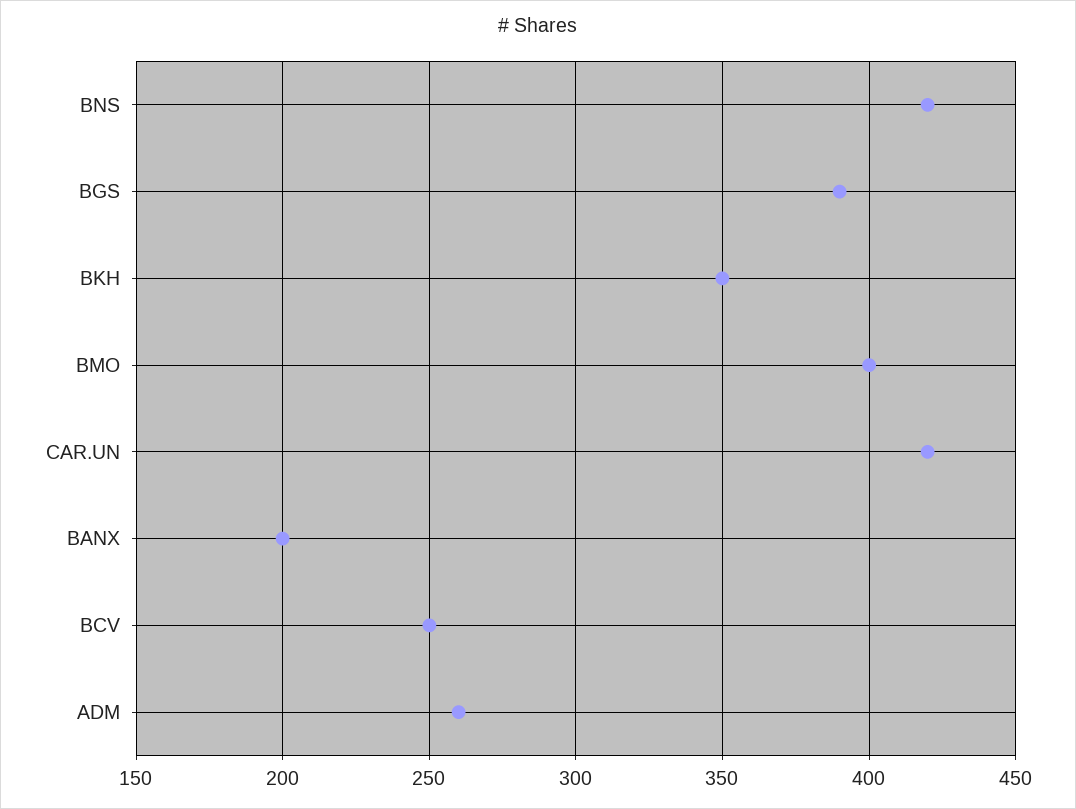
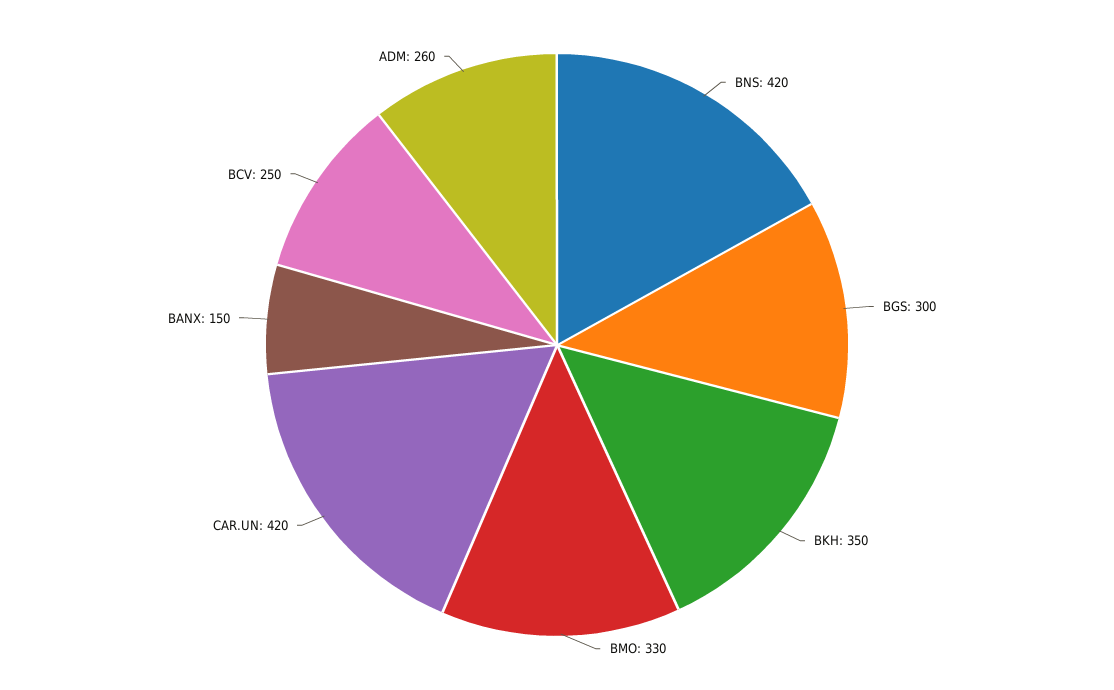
  {
    "BNS": 420,
-   "BGS": 390,
+   "BGS": 300,
    "BKH": 350,
-   "BMO": 400,
+   "BMO": 330,
    "CAR.UN": 420,
-   "BANX": 200,
+   "BANX": 150,
    "BCV": 250,
    "ADM": 260
  }

